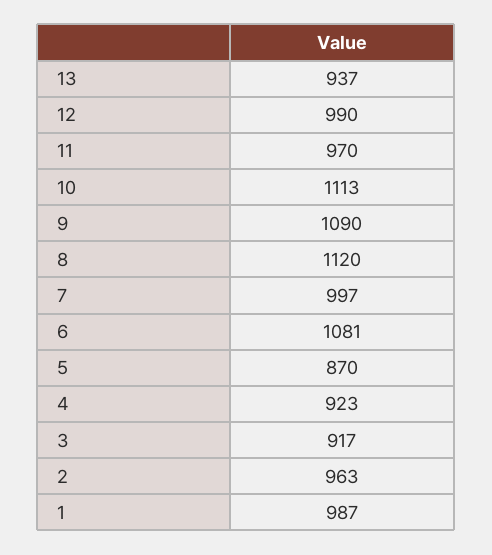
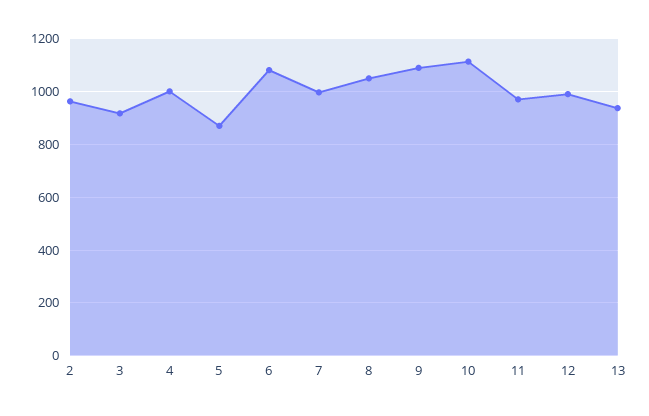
  {
    "13": 937,
    "12": 990,
    "11": 970,
    "10": 1113,
    "9": 1090,
-   "8": 1120,
+   "8": 1050,
    "7": 997,
    "6": 1081,
    "5": 870,
-   "4": 923,
+   "4": 1000,
    "3": 917,
-   "2": 963,
+   "2": 963
-   "1": 987
  }

